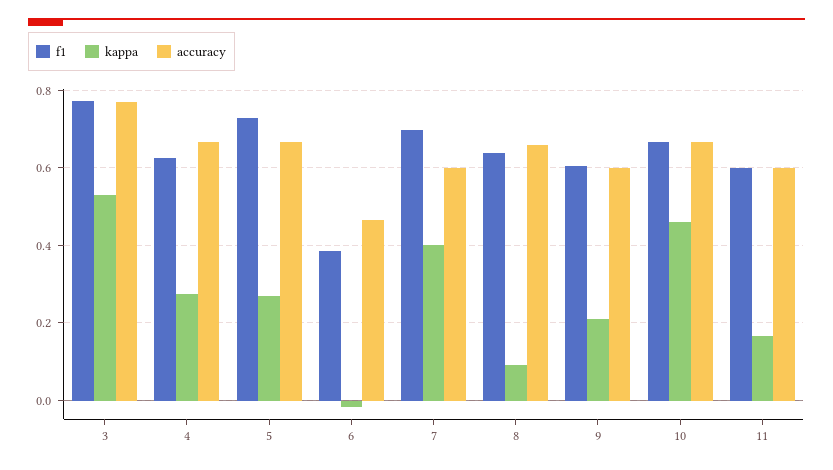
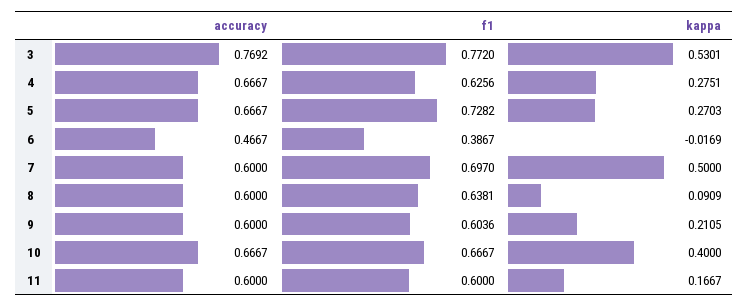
  {
    "f1": {
      "3": 0.772,
      "4": 0.6256,
      "5": 0.7282,
      "6": 0.3867,
      "7": 0.697,
      "8": 0.6381,
      "9": 0.6036,
      "10": 0.6667,
      "11": 0.6
    },
    "kappa": {
      "3": 0.5301,
      "4": 0.2751,
      "5": 0.2703,
      "6": -0.0169,
-     "7": 0.4,
+     "7": 0.5,
      "8": 0.0909,
      "9": 0.2105,
-     "10": 0.46,
+     "10": 0.4,
      "11": 0.1667
    },
    "accuracy": {
      "3": 0.7692,
      "4": 0.6667,
      "5": 0.6667,
      "6": 0.4667,
      "7": 0.6,
-     "8": 0.66,
+     "8": 0.6,
      "9": 0.6,
      "10": 0.6667,
      "11": 0.6
    }
  }

